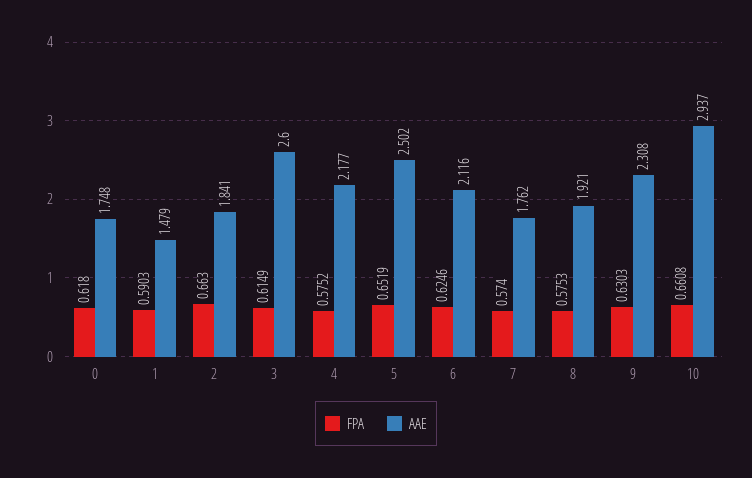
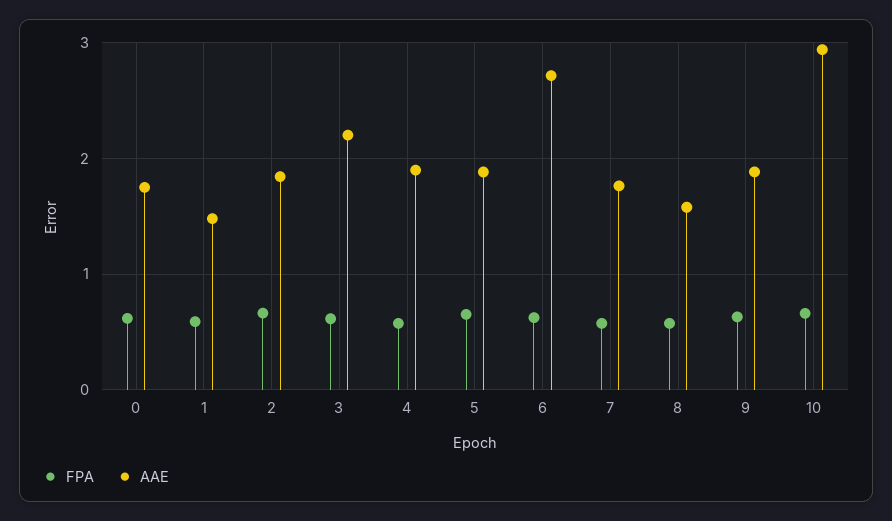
  {
    "FPA": {
      "0": 0.618,
      "1": 0.5903,
      "2": 0.663,
      "3": 0.6149,
      "4": 0.5752,
      "5": 0.6519,
      "6": 0.6246,
      "7": 0.574,
      "8": 0.5753,
      "9": 0.6303,
      "10": 0.6608
    },
    "AAE": {
      "0": 1.748,
      "1": 1.479,
      "2": 1.841,
-     "3": 2.6,
+     "3": 2.2,
-     "4": 2.177,
+     "4": 1.9,
-     "5": 2.502,
+     "5": 1.9,
-     "6": 2.116,
+     "6": 2.7,
      "7": 1.762,
-     "8": 1.921,
+     "8": 1.6,
-     "9": 2.308,
+     "9": 1.9,
      "10": 2.937
    }
  }

